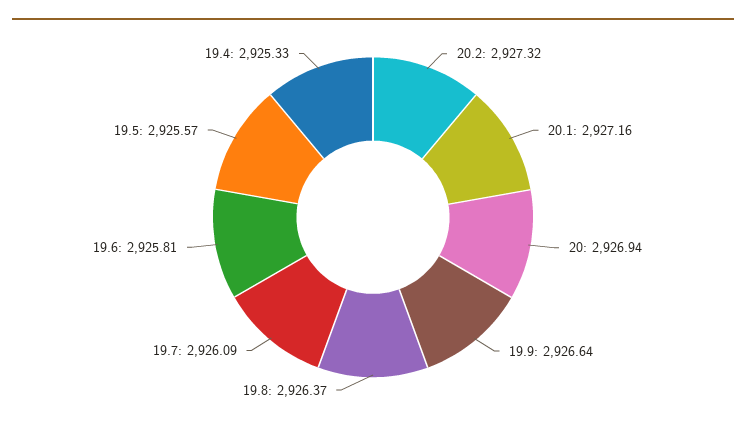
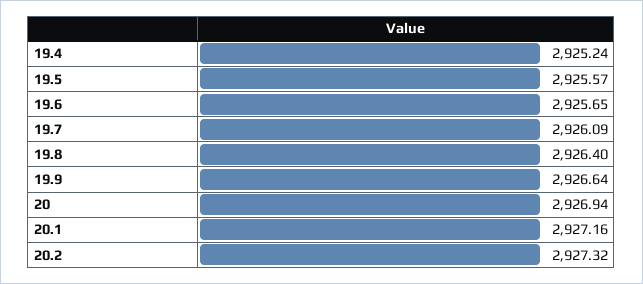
  {
    "20.2": 2927.32,
    "20.1": 2927.16,
    "20": 2926.94,
    "19.9": 2926.64,
-   "19.8": 2926.37,
+   "19.8": 2926.4,
    "19.7": 2926.09,
-   "19.6": 2925.81,
+   "19.6": 2925.65,
    "19.5": 2925.57,
-   "19.4": 2925.33
+   "19.4": 2925.24
  }

